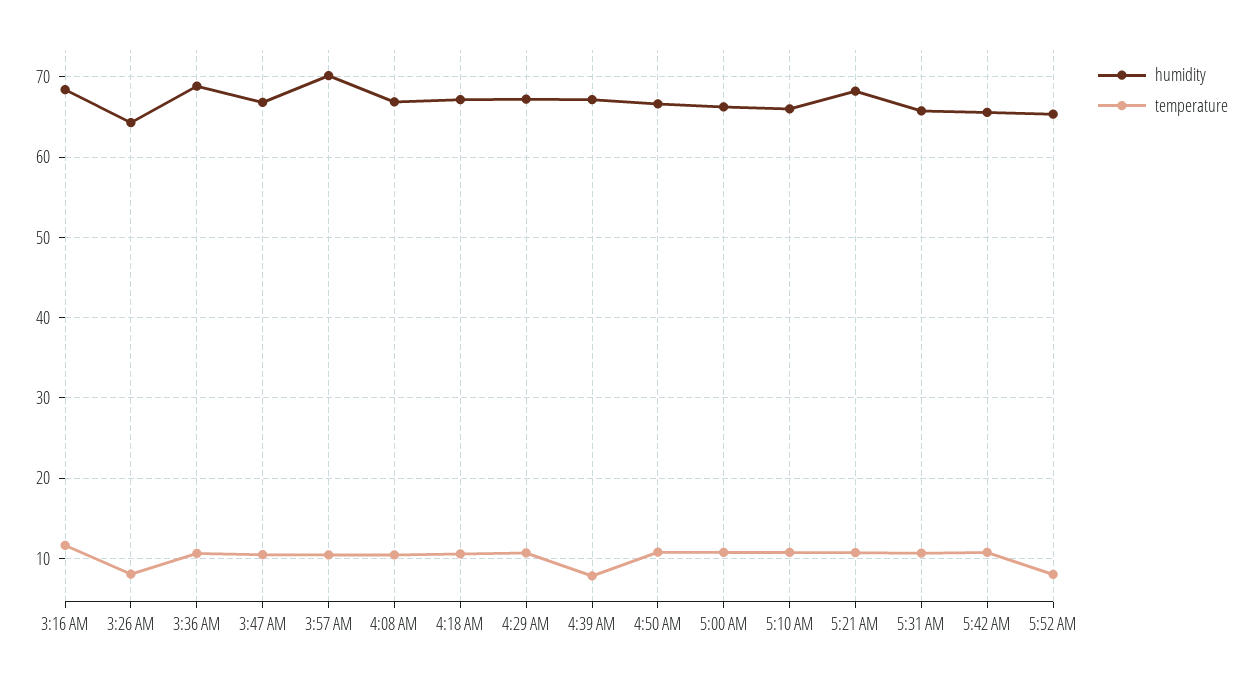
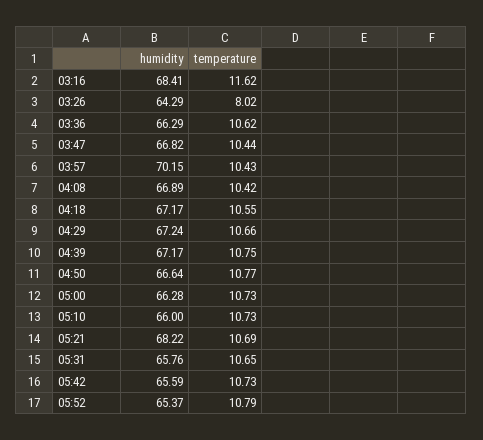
  {
    "humidity": {
      "3:16 AM": 68.41,
      "3:26 AM": 64.29,
-     "3:36 AM": 69,
+     "3:36 AM": 66.29,
      "3:47 AM": 66.82,
      "3:57 AM": 70.15,
      "4:08 AM": 66.89,
      "4:18 AM": 67.17,
      "4:29 AM": 67.24,
      "4:39 AM": 67.17,
      "4:50 AM": 66.64,
      "5:00 AM": 66.28,
      "5:10 AM": 66,
      "5:21 AM": 68.22,
      "5:31 AM": 65.76,
      "5:42 AM": 65.59,
      "5:52 AM": 65.37
    },
    "temperature": {
      "3:16 AM": 11.62,
      "3:26 AM": 8.02,
      "3:36 AM": 10.62,
      "3:47 AM": 10.44,
      "3:57 AM": 10.43,
      "4:08 AM": 10.42,
      "4:18 AM": 10.55,
      "4:29 AM": 10.66,
-     "4:39 AM": 8,
+     "4:39 AM": 10.75,
      "4:50 AM": 10.77,
      "5:00 AM": 10.73,
      "5:10 AM": 10.73,
      "5:21 AM": 10.69,
      "5:31 AM": 10.65,
      "5:42 AM": 10.73,
-     "5:52 AM": 8
+     "5:52 AM": 10.79
    }
  }

